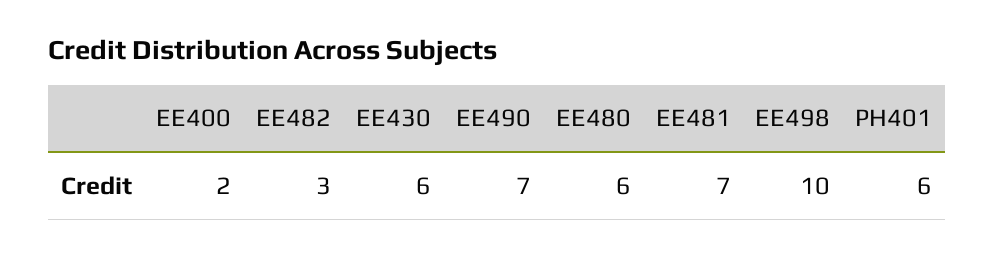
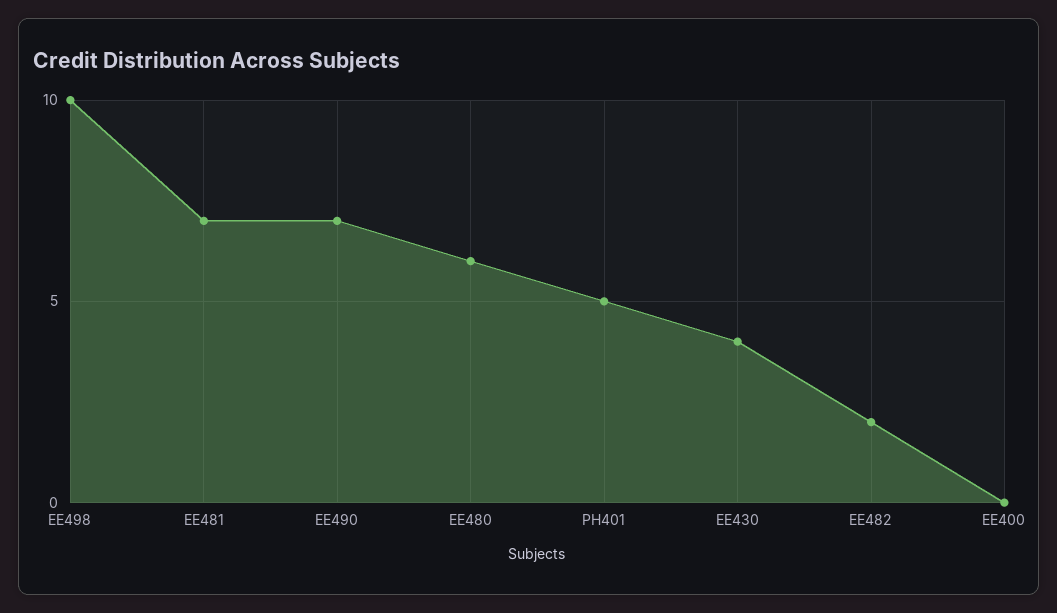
  {
-   "EE400": 2,
+   "EE400": 0,
-   "EE482": 3,
+   "EE482": 2,
-   "EE430": 6,
+   "EE430": 4,
    "EE490": 7,
    "EE480": 6,
    "EE481": 7,
    "EE498": 10,
-   "PH401": 6
+   "PH401": 5
  }

